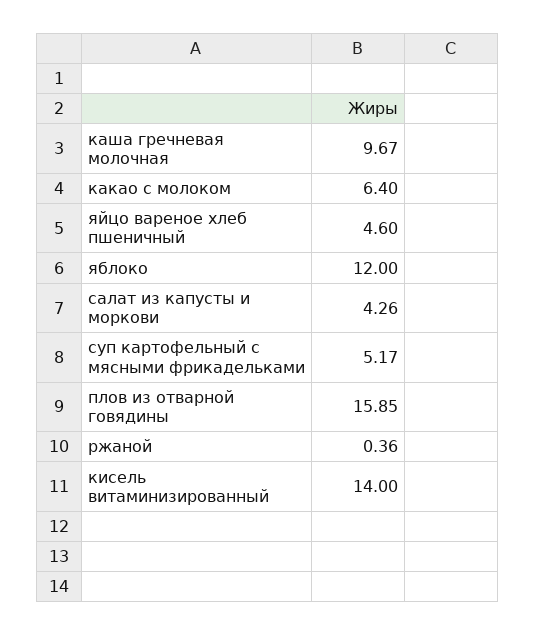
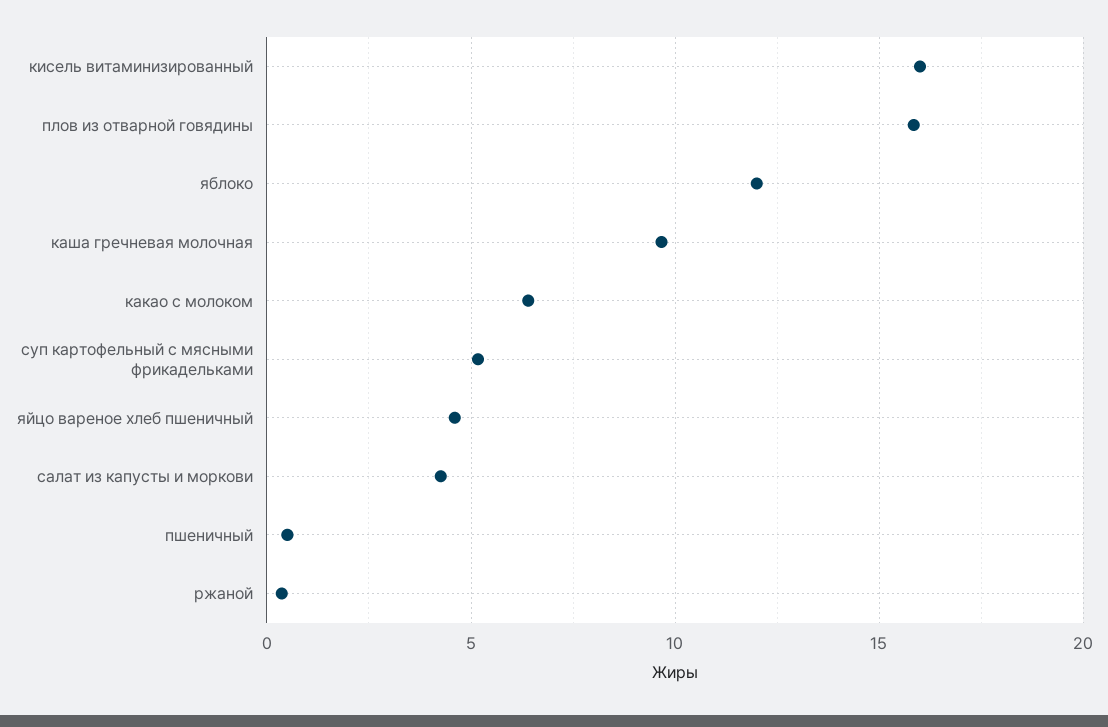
  {
    "каша гречневая молочная": 9.67,
    "какао с молоком": 6.4,
    "яйцо вареное хлеб пшеничный": 4.6,
    "яблоко": 12,
    "салат из капусты и моркови": 4.26,
    "суп картофельный с мясными фрикадельками": 5.17,
    "плов из отварной говядины": 15.85,
    "ржаной": 0.36,
-   "кисель витаминизированный": 14
+   "кисель витаминизированный": 16,
+   "пшеничный": 0.5
  }

